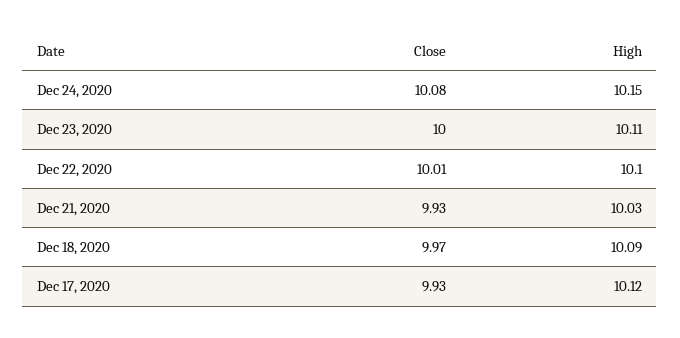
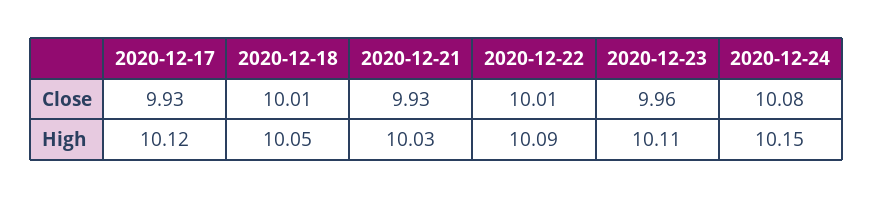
  {
    "Close": {
      "Dec 24, 2020": 10.08,
-     "Dec 23, 2020": 10,
+     "Dec 23, 2020": 9.96,
      "Dec 22, 2020": 10.01,
      "Dec 21, 2020": 9.93,
-     "Dec 18, 2020": 9.97,
+     "Dec 18, 2020": 10.01,
      "Dec 17, 2020": 9.93
    },
    "High": {
      "Dec 24, 2020": 10.15,
      "Dec 23, 2020": 10.11,
-     "Dec 22, 2020": 10.1,
+     "Dec 22, 2020": 10.09,
      "Dec 21, 2020": 10.03,
-     "Dec 18, 2020": 10.09,
+     "Dec 18, 2020": 10.05,
      "Dec 17, 2020": 10.12
    }
  }

